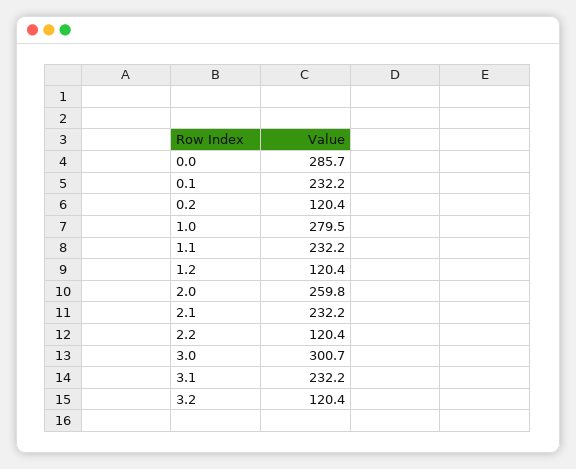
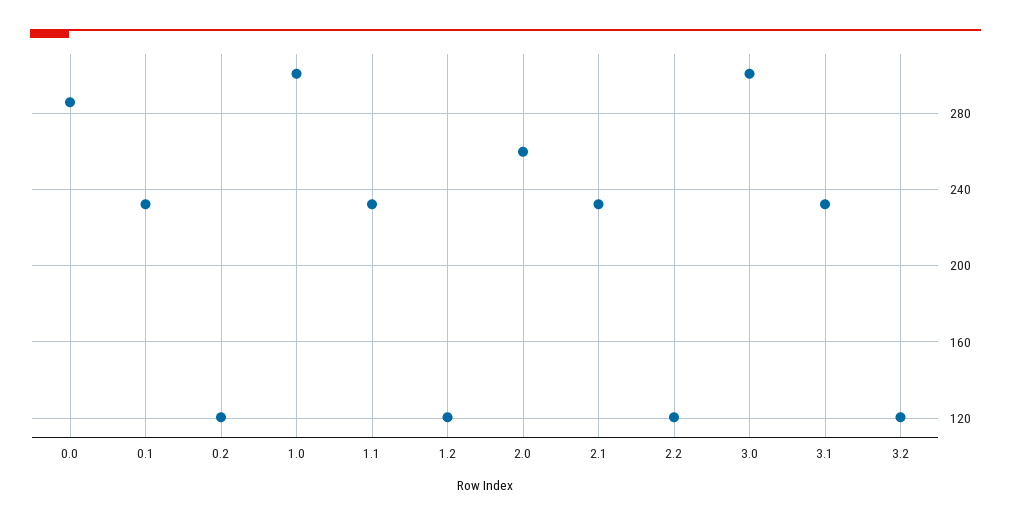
  {
    "0.0": 285.7,
    "0.1": 232.2,
    "0.2": 120.4,
-   "1.0": 279.5,
+   "1.0": 300,
    "1.1": 232.2,
    "1.2": 120.4,
    "2.0": 259.8,
    "2.1": 232.2,
    "2.2": 120.4,
    "3.0": 300.7,
    "3.1": 232.2,
    "3.2": 120.4
  }

